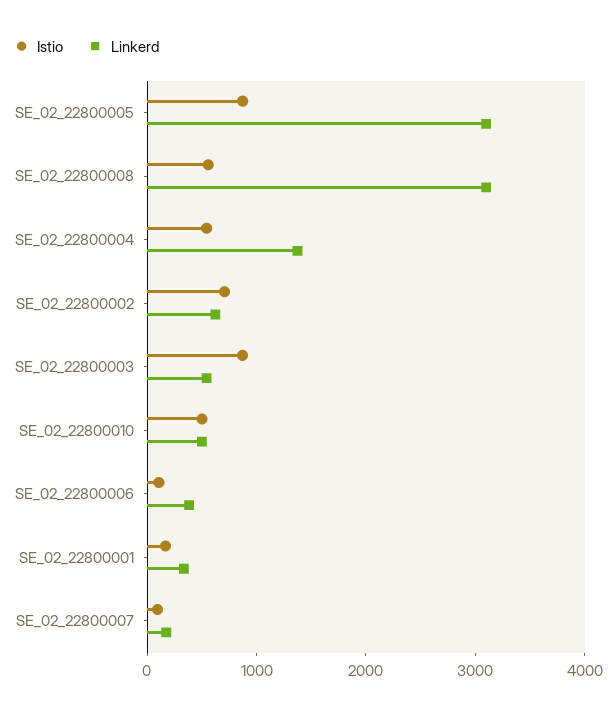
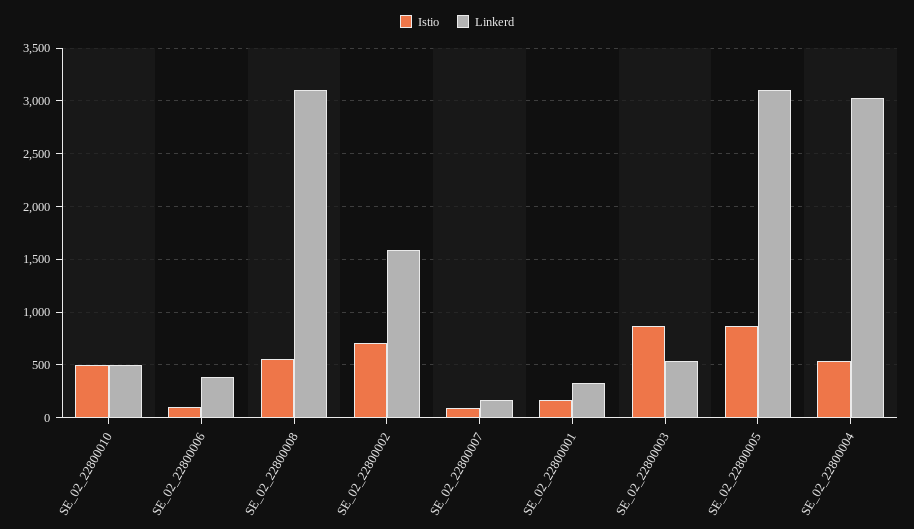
  {
    "Istio": {
      "SE_02_22800005": 900,
      "SE_02_22800008": 600,
      "SE_02_22800004": 500,
      "SE_02_22800002": 700,
      "SE_02_22800003": 900,
      "SE_02_22800010": 500,
      "SE_02_22800006": 100,
      "SE_02_22800001": 200,
      "SE_02_22800007": 100
    },
    "Linkerd": {
      "SE_02_22800005": 3100,
      "SE_02_22800008": 3100,
-     "SE_02_22800004": 1400,
+     "SE_02_22800004": 3000,
-     "SE_02_22800002": 600,
+     "SE_02_22800002": 1600,
      "SE_02_22800003": 500,
      "SE_02_22800010": 500,
      "SE_02_22800006": 400,
      "SE_02_22800001": 300,
      "SE_02_22800007": 200
    }
  }

